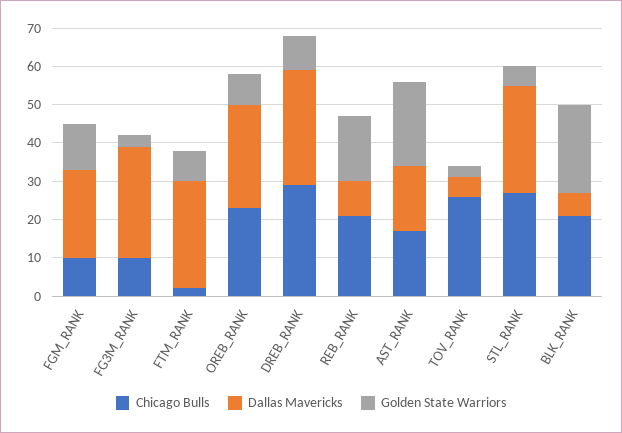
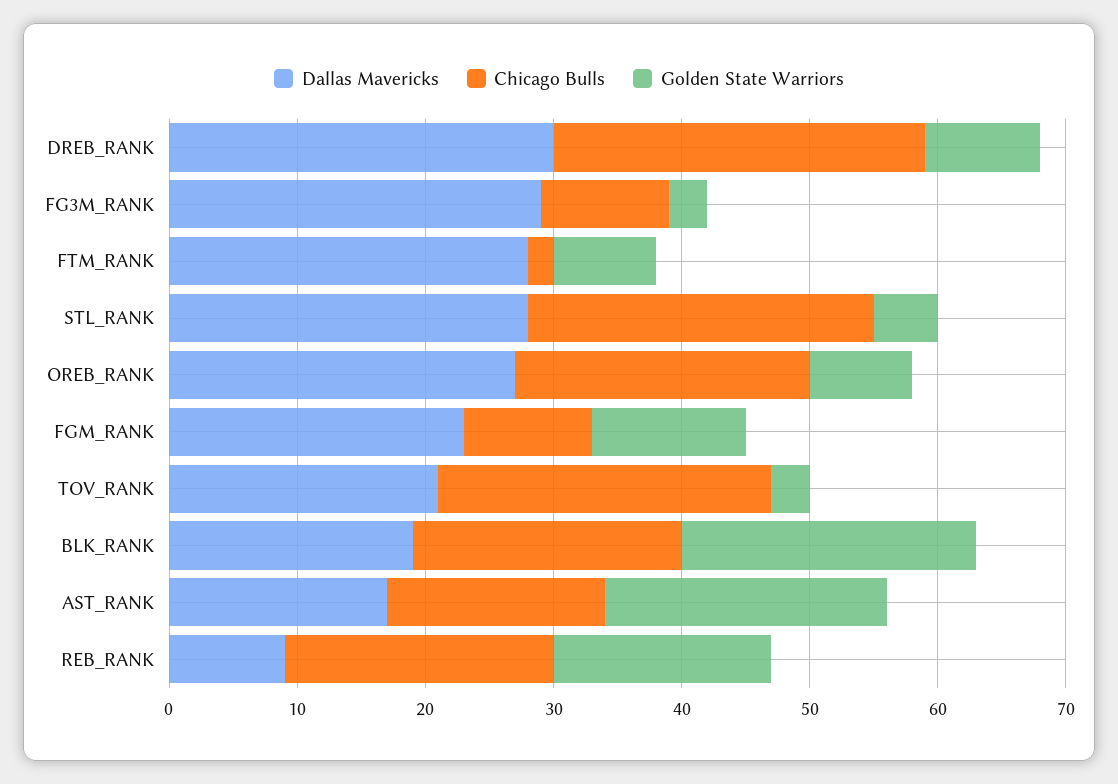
  {
    "Chicago Bulls": {
      "FGM_RANK": 10,
      "FG3M_RANK": 10,
      "FTM_RANK": 2,
      "OREB_RANK": 23,
      "DREB_RANK": 29,
      "REB_RANK": 21,
      "AST_RANK": 17,
      "TOV_RANK": 26,
      "STL_RANK": 27,
      "BLK_RANK": 21
    },
    "Dallas Mavericks": {
      "FGM_RANK": 23,
      "FG3M_RANK": 29,
      "FTM_RANK": 28,
      "OREB_RANK": 27,
      "DREB_RANK": 30,
      "REB_RANK": 9,
      "AST_RANK": 17,
-     "TOV_RANK": 5,
+     "TOV_RANK": 21,
      "STL_RANK": 28,
-     "BLK_RANK": 5
+     "BLK_RANK": 19
    },
    "Golden State Warriors": {
      "FGM_RANK": 12,
      "FG3M_RANK": 3,
      "FTM_RANK": 8,
      "OREB_RANK": 8,
      "DREB_RANK": 9,
      "REB_RANK": 17,
      "AST_RANK": 22,
      "TOV_RANK": 3,
      "STL_RANK": 5,
      "BLK_RANK": 23
    }
  }

